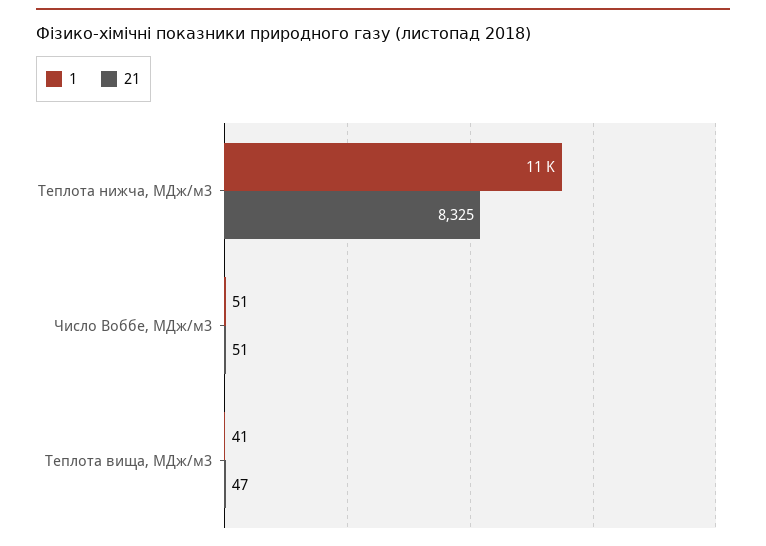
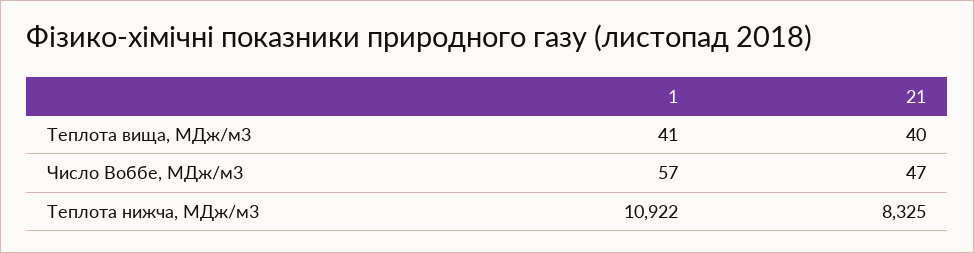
  {
    "1": {
      "Теплота нижча, МДж/м3": 10922,
-     "Число Воббе, МДж/м3": 51,
+     "Число Воббе, МДж/м3": 57,
      "Теплота вища, МДж/м3": 41
    },
    "21": {
      "Теплота нижча, МДж/м3": 8325,
-     "Число Воббе, МДж/м3": 51,
+     "Число Воббе, МДж/м3": 47,
-     "Теплота вища, МДж/м3": 47
+     "Теплота вища, МДж/м3": 40
    }
  }

